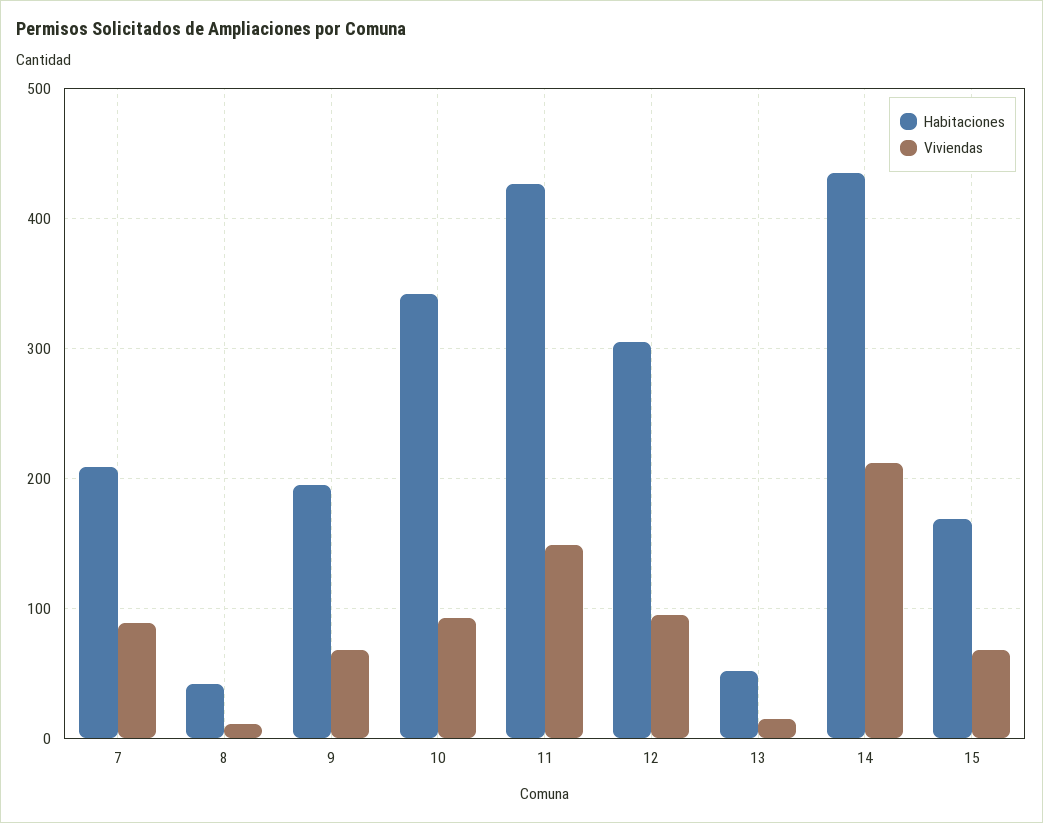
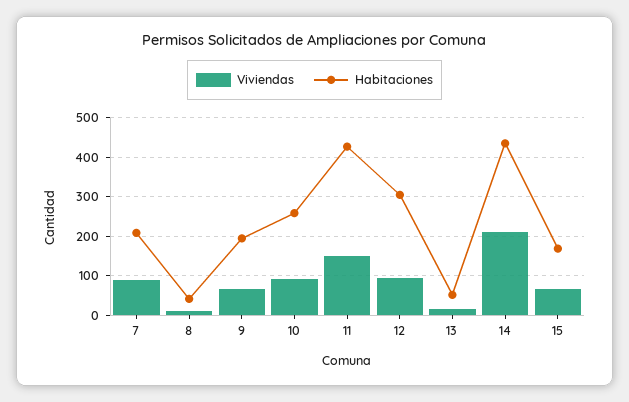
  {
    "Habitaciones": {
      "7": 210,
      "8": 40,
      "9": 200,
-     "10": 340,
+     "10": 260,
      "11": 430,
      "12": 310,
      "13": 50,
      "14": 440,
      "15": 170
    },
    "Viviendas": {
      "7": 90,
      "8": 10,
      "9": 70,
      "10": 90,
      "11": 150,
      "12": 100,
      "13": 20,
      "14": 210,
      "15": 70
    }
  }

